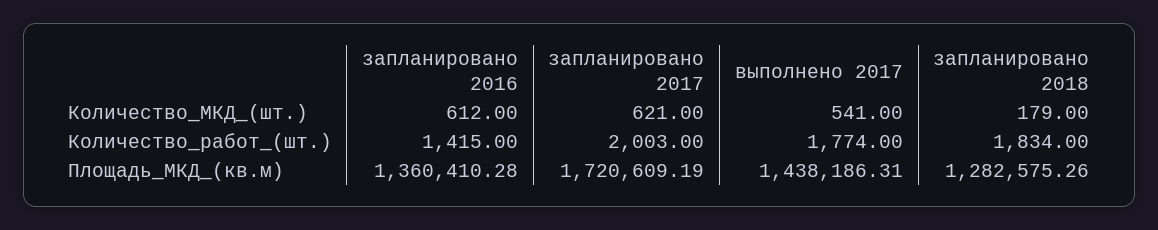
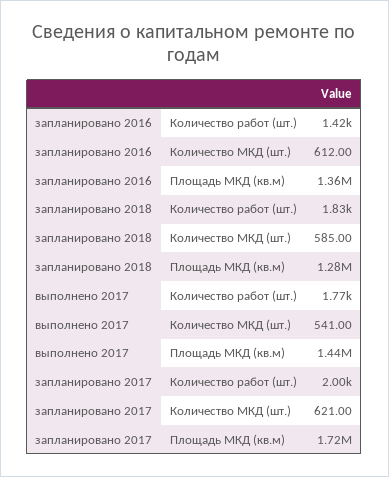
  {
    "запланировано 2016": {
      "Количество_МКД_(шт.)": 612,
      "Количество_работ_(шт.)": 1415,
      "Площадь_МКД_(кв.м)": 1360410.28
    },
    "запланировано 2017": {
      "Количество_МКД_(шт.)": 621,
      "Количество_работ_(шт.)": 2003,
      "Площадь_МКД_(кв.м)": 1720609.19
    },
    "выполнено 2017": {
      "Количество_МКД_(шт.)": 541,
      "Количество_работ_(шт.)": 1774,
      "Площадь_МКД_(кв.м)": 1438186.31
    },
    "запланировано 2018": {
-     "Количество_МКД_(шт.)": 179,
+     "Количество_МКД_(шт.)": 585,
      "Количество_работ_(шт.)": 1834,
      "Площадь_МКД_(кв.м)": 1282575.26
    }
  }

